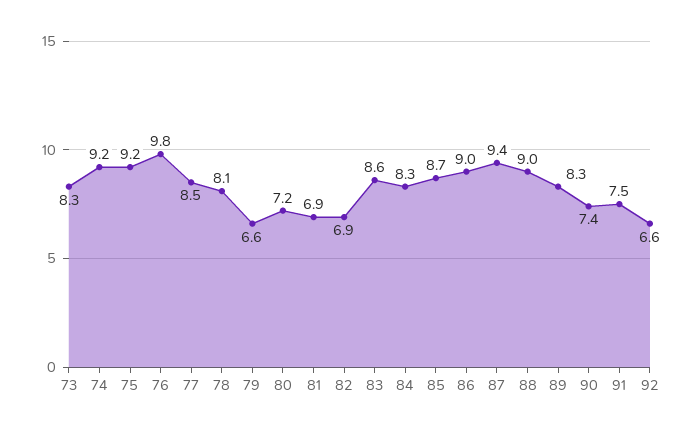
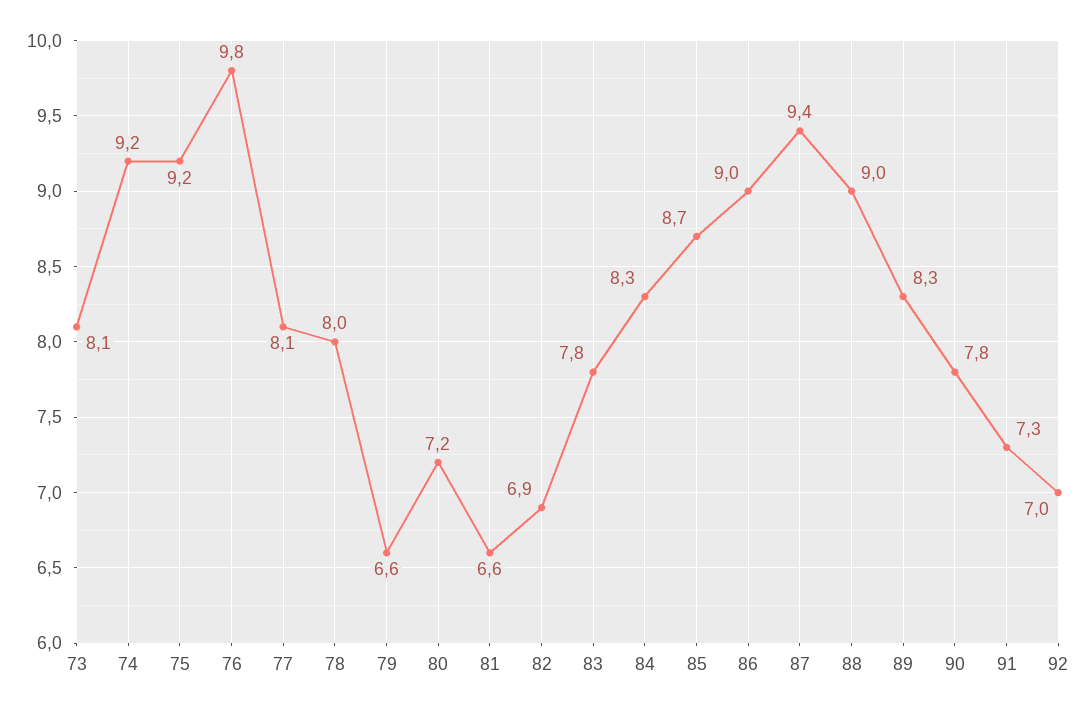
  {
-   "73": 8.3,
+   "73": 8.1,
    "74": 9.2,
    "75": 9.2,
    "76": 9.8,
-   "77": 8.5,
+   "77": 8.1,
-   "78": 8.1,
+   "78": 8,
    "79": 6.6,
    "80": 7.2,
-   "81": 6.9,
+   "81": 6.6,
    "82": 6.9,
-   "83": 8.6,
+   "83": 7.8,
    "84": 8.3,
    "85": 8.7,
    "86": 9,
    "87": 9.4,
    "88": 9,
    "89": 8.3,
-   "90": 7.4,
+   "90": 7.8,
-   "91": 7.5,
+   "91": 7.3,
-   "92": 6.6
+   "92": 7
  }

